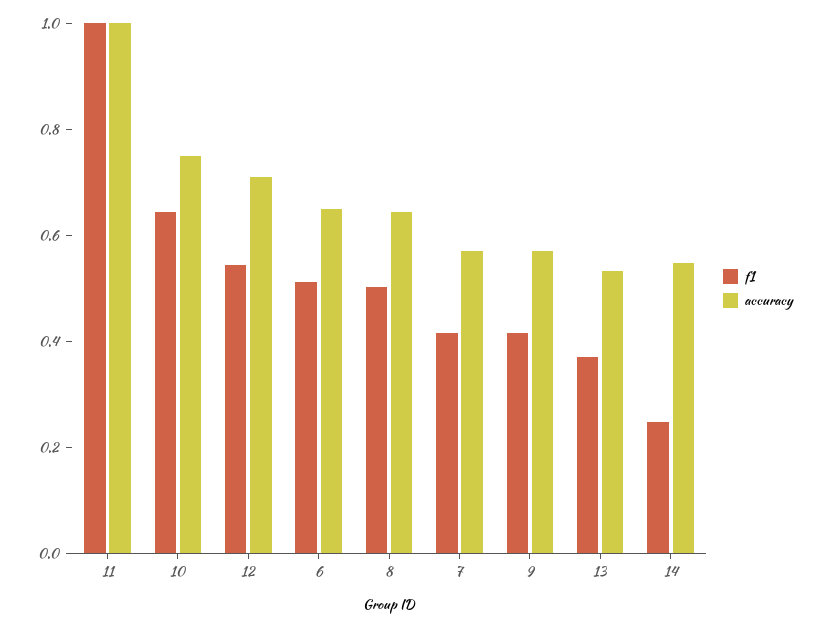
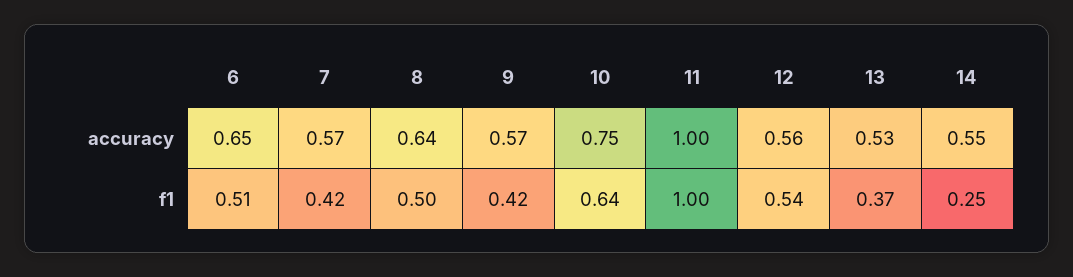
  {
    "f1": {
      "11": 1,
      "10": 0.64,
      "12": 0.54,
      "6": 0.51,
      "8": 0.5,
      "7": 0.42,
      "9": 0.42,
      "13": 0.37,
      "14": 0.25
    },
    "accuracy": {
      "11": 1,
      "10": 0.75,
-     "12": 0.7,
+     "12": 0.56,
      "6": 0.65,
      "8": 0.64,
      "7": 0.57,
      "9": 0.57,
      "13": 0.53,
      "14": 0.55
    }
  }

